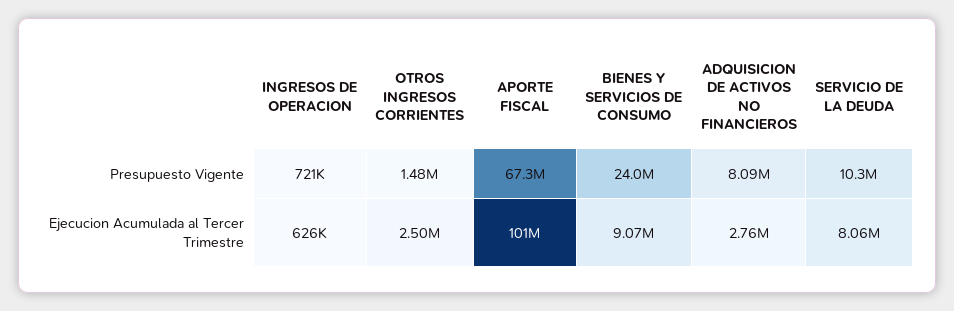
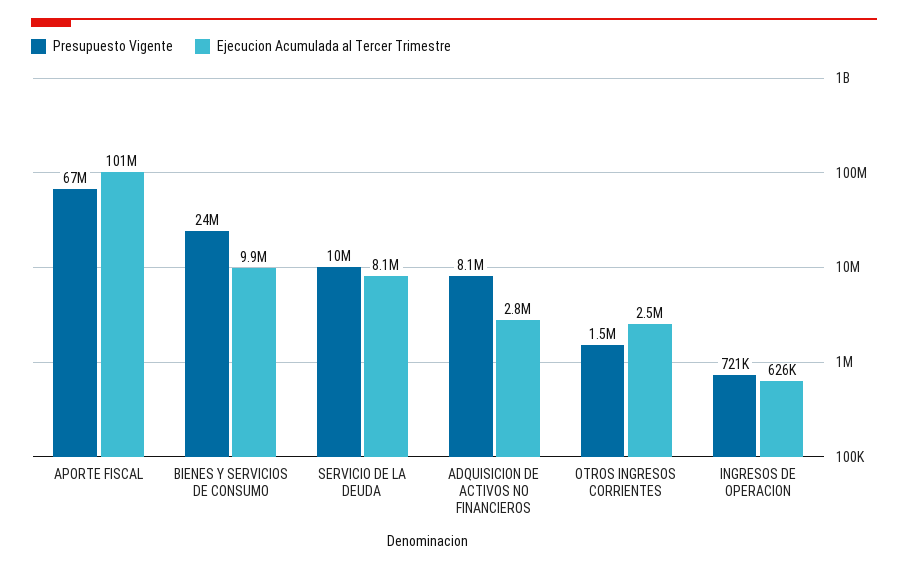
  {
    "Presupuesto Vigente": {
      "INGRESOS DE OPERACION": 721000,
      "OTROS INGRESOS CORRIENTES": 1480000,
      "APORTE FISCAL": 67300000,
      "BIENES Y SERVICIOS DE CONSUMO": 24000000,
      "ADQUISICION DE ACTIVOS NO FINANCIEROS": 8090000,
      "SERVICIO DE LA DEUDA": 10300000
    },
    "Ejecucion Acumulada al Tercer Trimestre": {
      "INGRESOS DE OPERACION": 626000,
      "OTROS INGRESOS CORRIENTES": 2500000,
      "APORTE FISCAL": 101000000,
-     "BIENES Y SERVICIOS DE CONSUMO": 9070000,
+     "BIENES Y SERVICIOS DE CONSUMO": 9900000,
      "ADQUISICION DE ACTIVOS NO FINANCIEROS": 2760000,
      "SERVICIO DE LA DEUDA": 8060000
    }
  }

